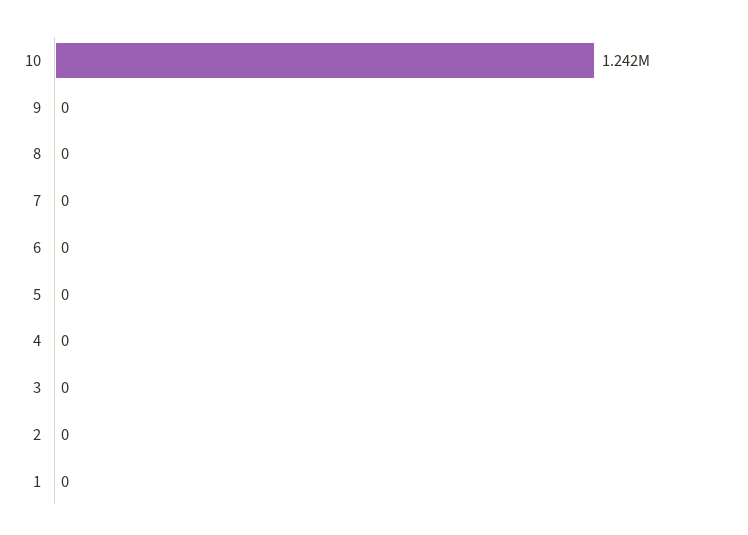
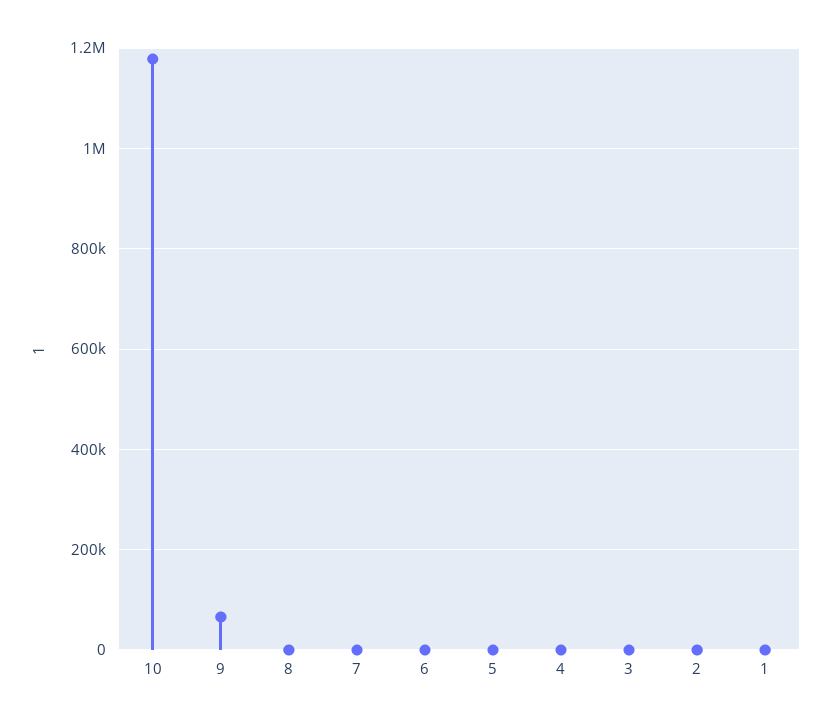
  {
-   "10": 1242000,
+   "10": 1180000,
-   "9": 0,
+   "9": 60000,
    "8": 0,
    "7": 0,
    "6": 0,
    "5": 0,
    "4": 0,
    "3": 0,
    "2": 0,
    "1": 0
  }

